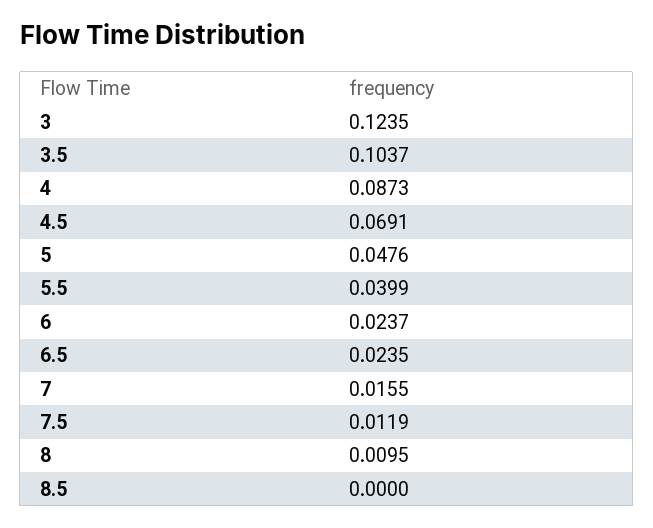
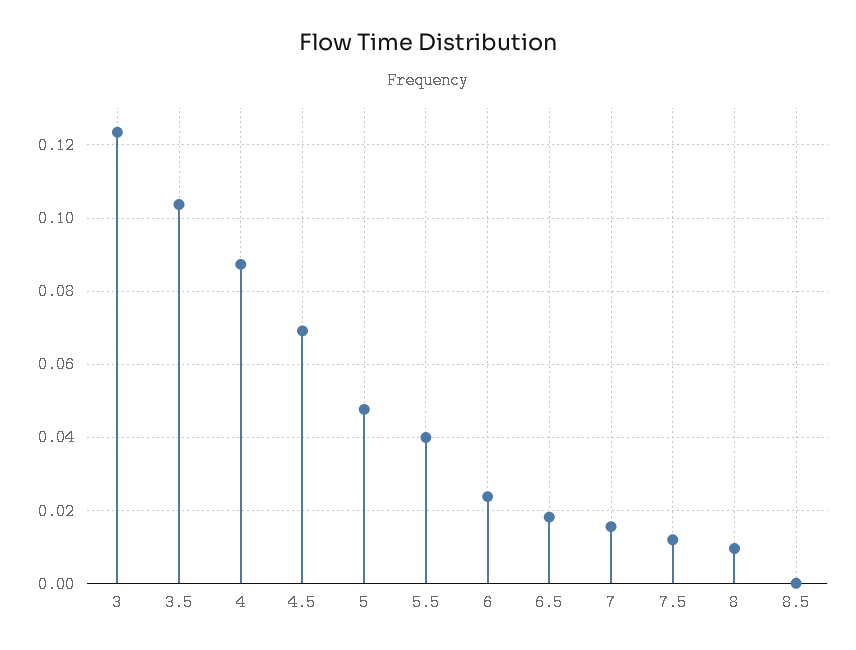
  {
    "3": 0.1235,
    "3.5": 0.1037,
    "4": 0.0873,
    "4.5": 0.0691,
    "5": 0.0476,
    "5.5": 0.0399,
    "6": 0.0237,
-   "6.5": 0.0235,
+   "6.5": 0.018,
    "7": 0.0155,
    "7.5": 0.0119,
    "8": 0.0095,
    "8.5": 0
  }

